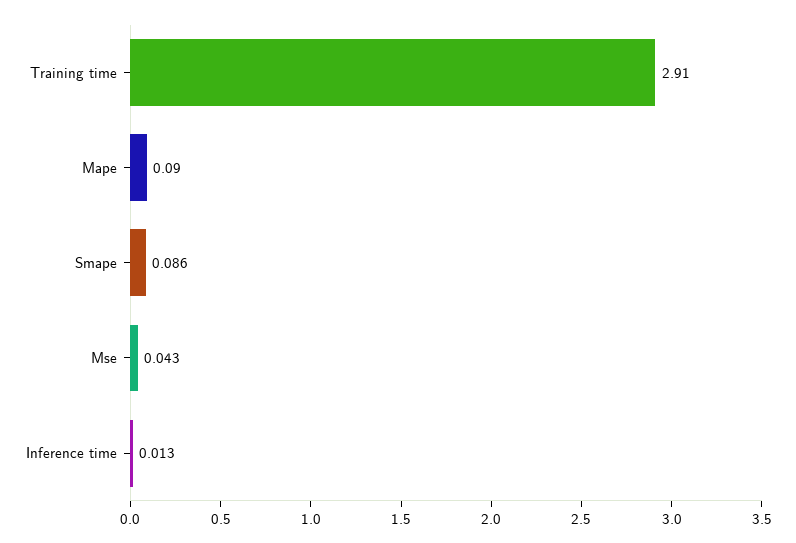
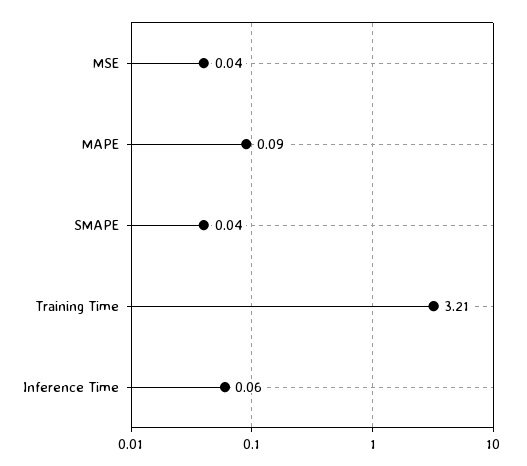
  {
-   "Training time": 2.91,
+   "Training time": 3.21,
    "Mape": 0.09,
-   "Smape": 0.086,
+   "Smape": 0.04,
    "Mse": 0.043,
-   "Inference time": 0.013
+   "Inference time": 0.06
  }

